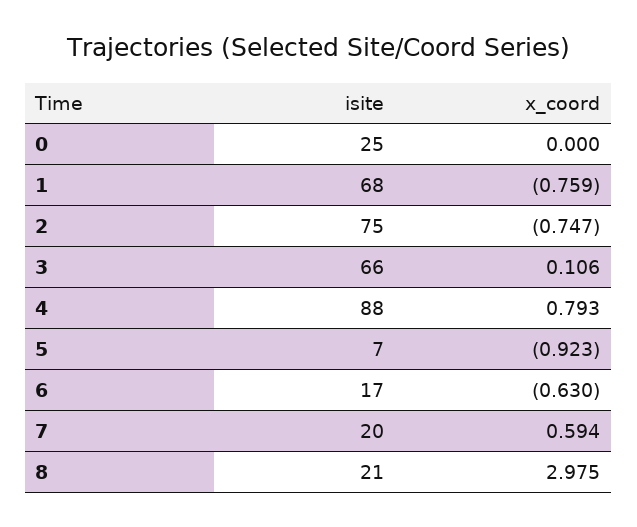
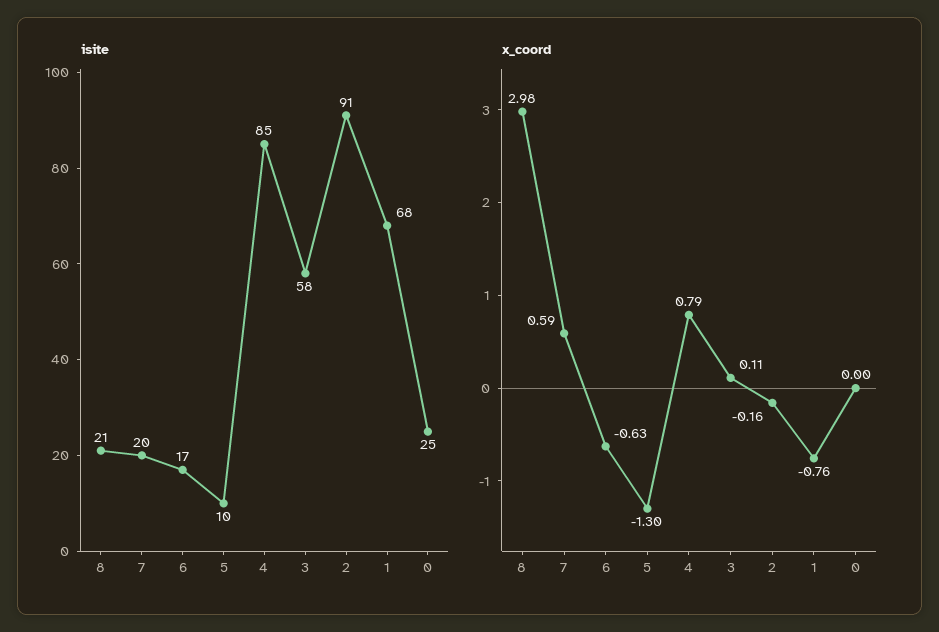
  {
    "isite": {
      "0": 25,
      "1": 68,
-     "2": 75,
+     "2": 91,
-     "3": 66,
+     "3": 58,
-     "4": 88,
+     "4": 85,
-     "5": 7,
+     "5": 10,
      "6": 17,
      "7": 20,
      "8": 21
    },
    "x_coord": {
      "0": 0,
      "1": -0.759,
-     "2": -0.747,
+     "2": -0.16,
      "3": 0.106,
      "4": 0.793,
-     "5": -0.923,
+     "5": -1.3,
      "6": -0.63,
      "7": 0.594,
      "8": 2.975
    }
  }

